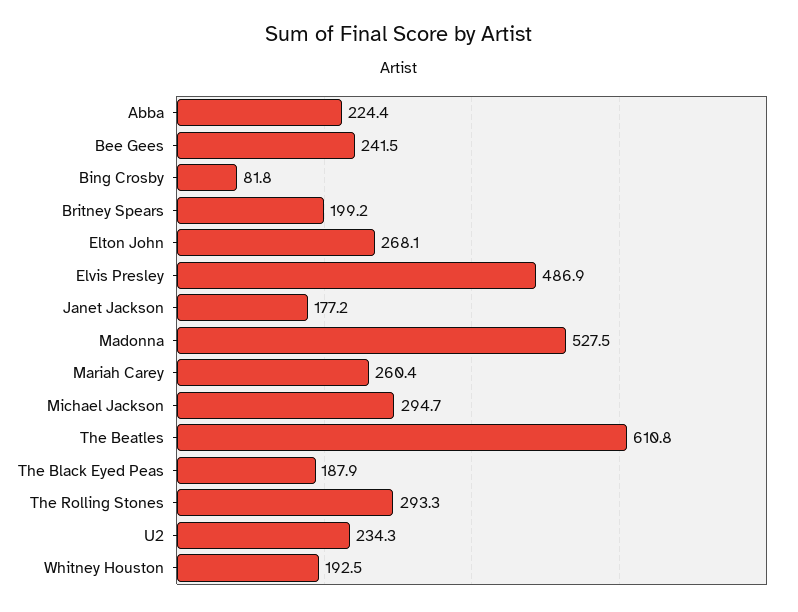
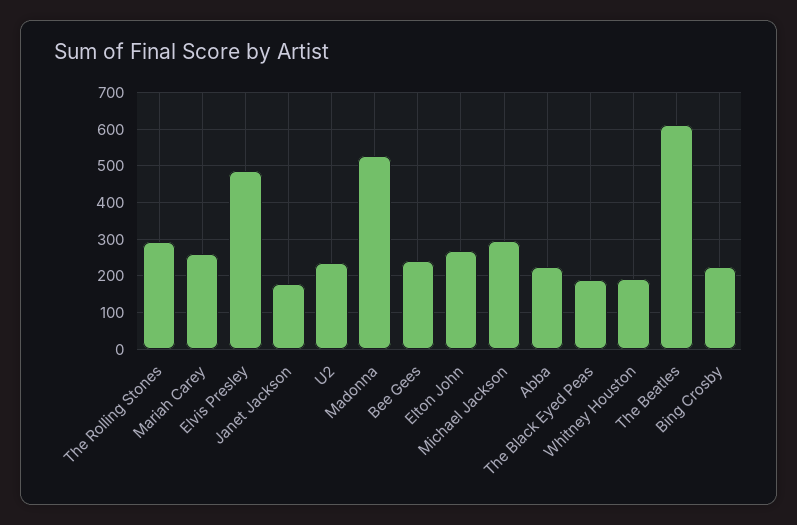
  {
    "Abba": 224.4,
    "Bee Gees": 241.5,
-   "Bing Crosby": 81.8,
+   "Bing Crosby": 220,
-   "Britney Spears": 199.2,
    "Elton John": 268.1,
    "Elvis Presley": 486.9,
    "Janet Jackson": 177.2,
    "Madonna": 527.5,
    "Mariah Carey": 260.4,
    "Michael Jackson": 294.7,
    "The Beatles": 610.8,
    "The Black Eyed Peas": 187.9,
    "The Rolling Stones": 293.3,
    "U2": 234.3,
    "Whitney Houston": 192.5
  }

